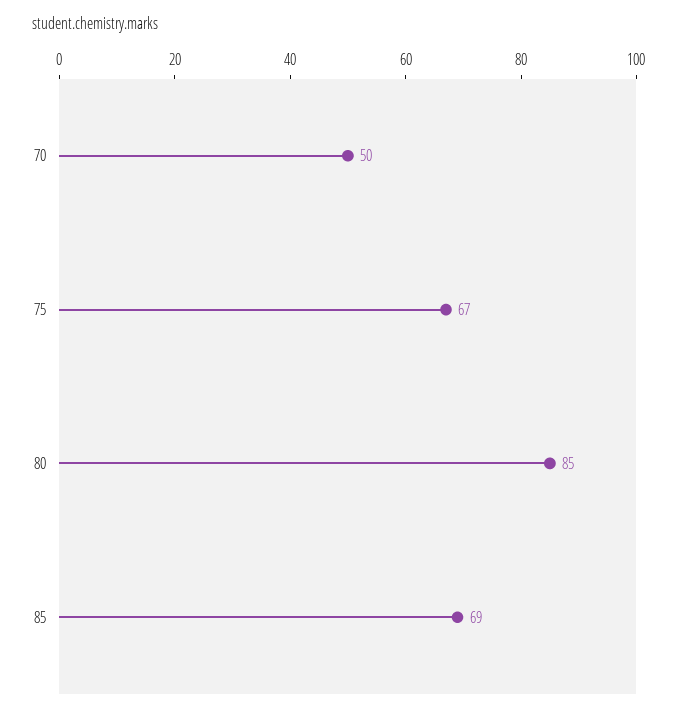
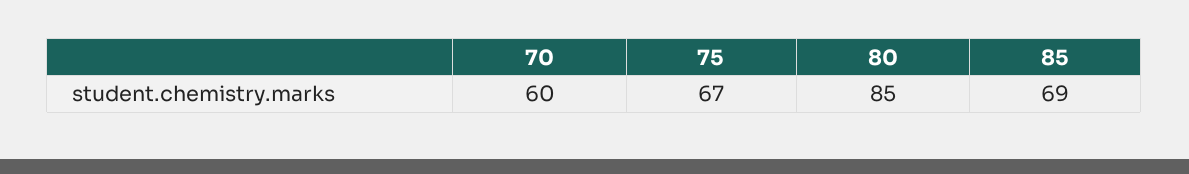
  {
-   "70": 50,
+   "70": 60,
    "75": 67,
    "80": 85,
    "85": 69
  }

